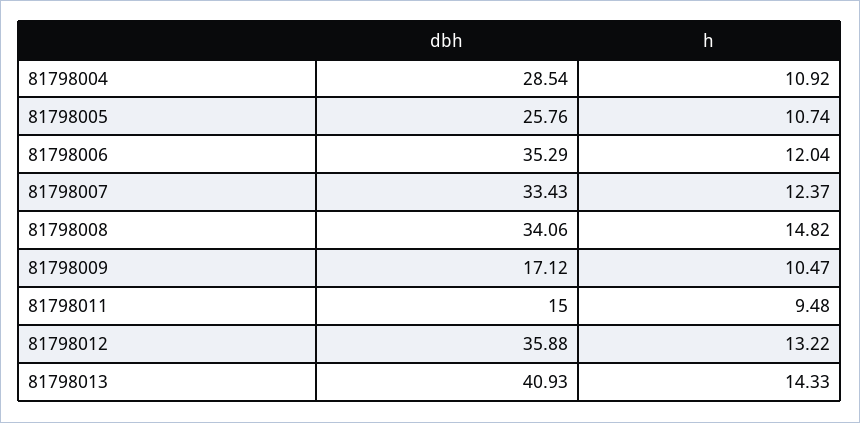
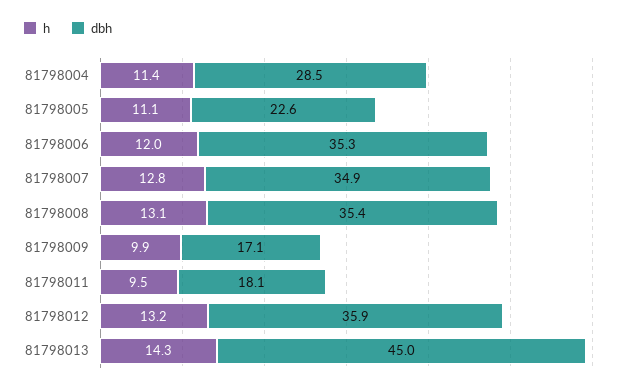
  {
    "dbh": {
      "81798004": 28.54,
-     "81798005": 25.76,
+     "81798005": 22.6,
      "81798006": 35.29,
-     "81798007": 33.43,
+     "81798007": 34.9,
-     "81798008": 34.06,
+     "81798008": 35.4,
      "81798009": 17.12,
-     "81798011": 15,
+     "81798011": 18.1,
      "81798012": 35.88,
-     "81798013": 40.93
+     "81798013": 45
    },
    "h": {
-     "81798004": 10.92,
+     "81798004": 11.4,
-     "81798005": 10.74,
+     "81798005": 11.1,
      "81798006": 12.04,
-     "81798007": 12.37,
+     "81798007": 12.8,
-     "81798008": 14.82,
+     "81798008": 13.1,
-     "81798009": 10.47,
+     "81798009": 9.9,
      "81798011": 9.48,
      "81798012": 13.22,
      "81798013": 14.33
    }
  }

